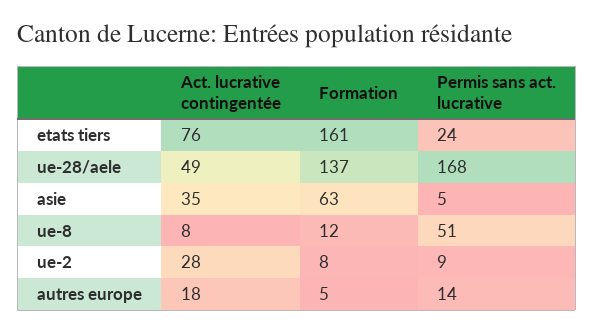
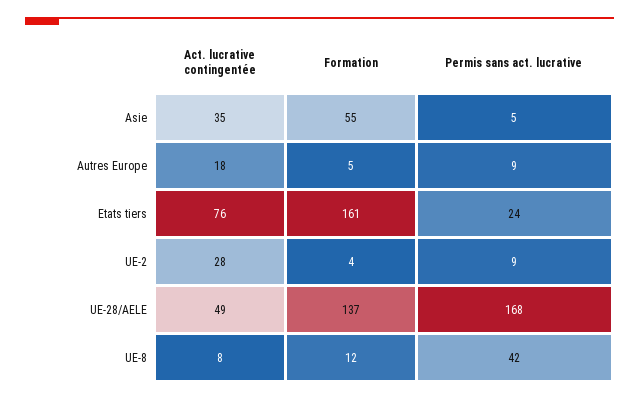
  {
    "Act. lucrative contingentée": {
      "etats tiers": 76,
      "ue-28/aele": 49,
      "asie": 35,
      "ue-8": 8,
      "ue-2": 28,
      "autres europe": 18
    },
    "Formation": {
      "etats tiers": 161,
      "ue-28/aele": 137,
-     "asie": 63,
+     "asie": 55,
      "ue-8": 12,
-     "ue-2": 8,
+     "ue-2": 4,
      "autres europe": 5
    },
    "Permis sans act. lucrative": {
      "etats tiers": 24,
      "ue-28/aele": 168,
      "asie": 5,
-     "ue-8": 51,
+     "ue-8": 42,
      "ue-2": 9,
-     "autres europe": 14
+     "autres europe": 9
    }
  }

